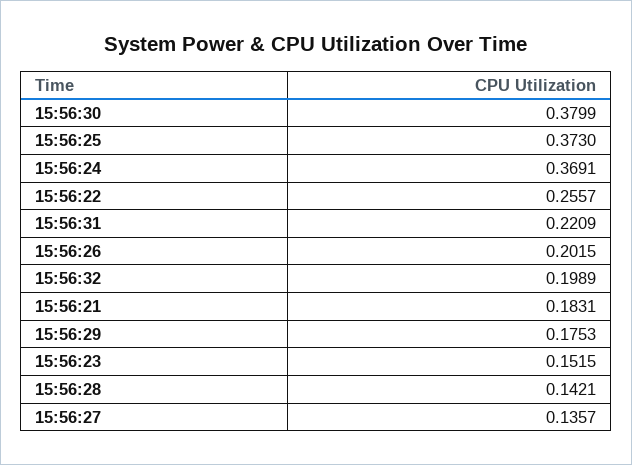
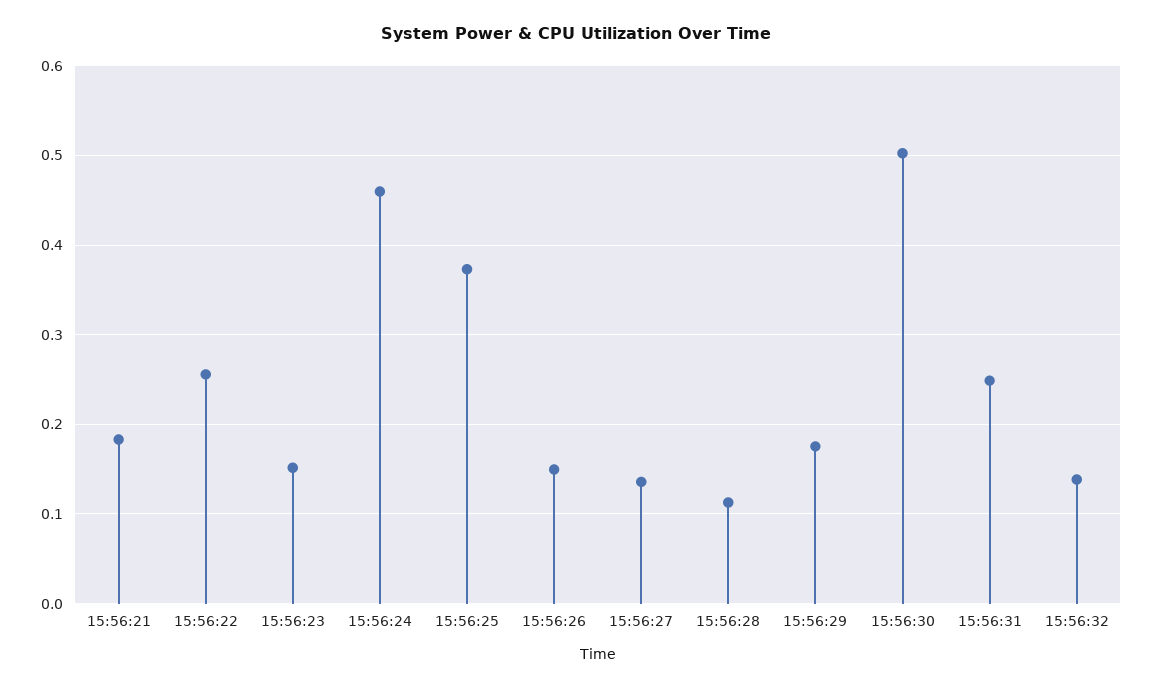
  {
-   "15:56:30": 0.3799,
+   "15:56:30": 0.5,
    "15:56:25": 0.373,
-   "15:56:24": 0.3691,
+   "15:56:24": 0.46,
    "15:56:22": 0.2557,
-   "15:56:31": 0.2209,
+   "15:56:31": 0.25,
-   "15:56:26": 0.2015,
+   "15:56:26": 0.15,
-   "15:56:32": 0.1989,
+   "15:56:32": 0.14,
    "15:56:21": 0.1831,
    "15:56:29": 0.1753,
    "15:56:23": 0.1515,
-   "15:56:28": 0.1421,
+   "15:56:28": 0.11,
    "15:56:27": 0.1357
  }

